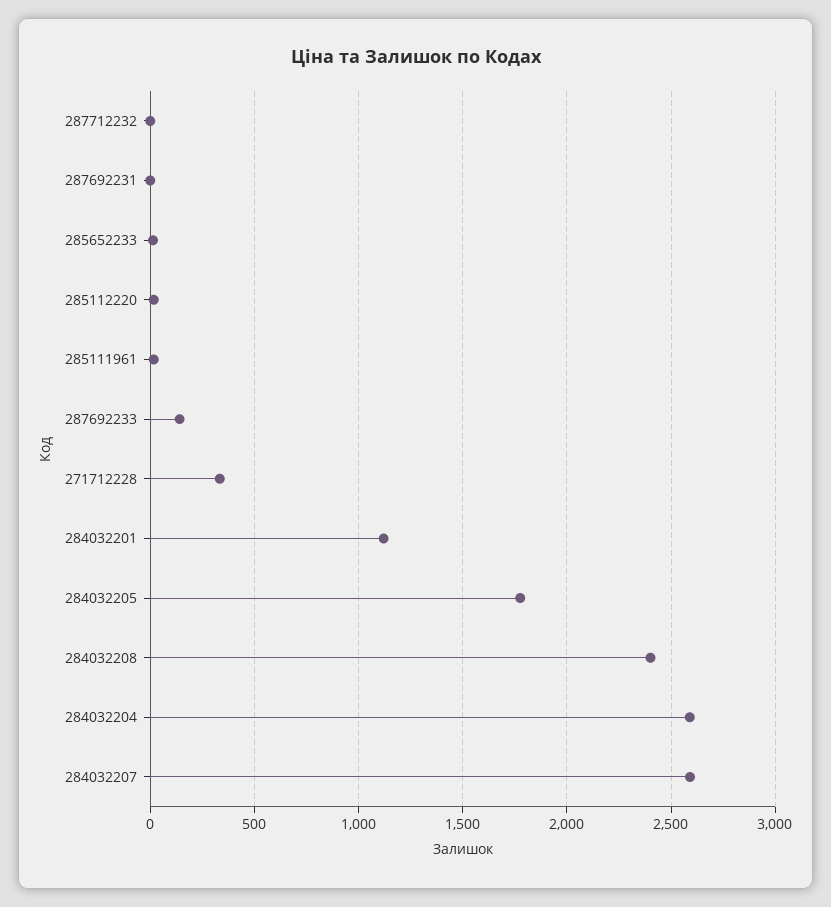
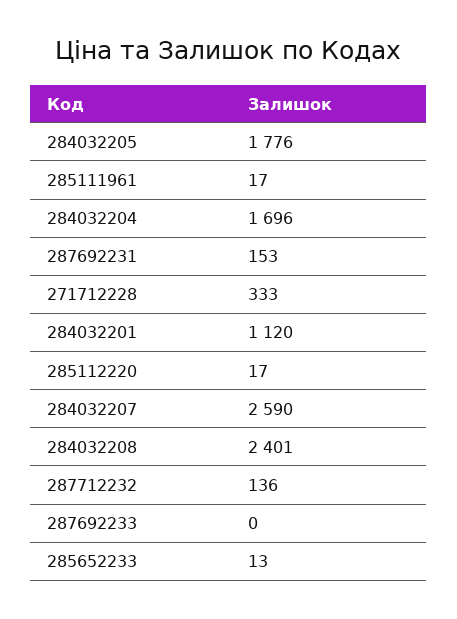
  {
-   "287712232": 0,
+   "287712232": 136,
-   "287692231": 0,
+   "287692231": 153,
    "285652233": 13,
    "285112220": 17,
    "285111961": 17,
-   "287692233": 150,
+   "287692233": 0,
    "271712228": 333,
    "284032201": 1120,
    "284032205": 1776,
    "284032208": 2401,
-   "284032204": 2600,
+   "284032204": 1696,
    "284032207": 2590
  }

